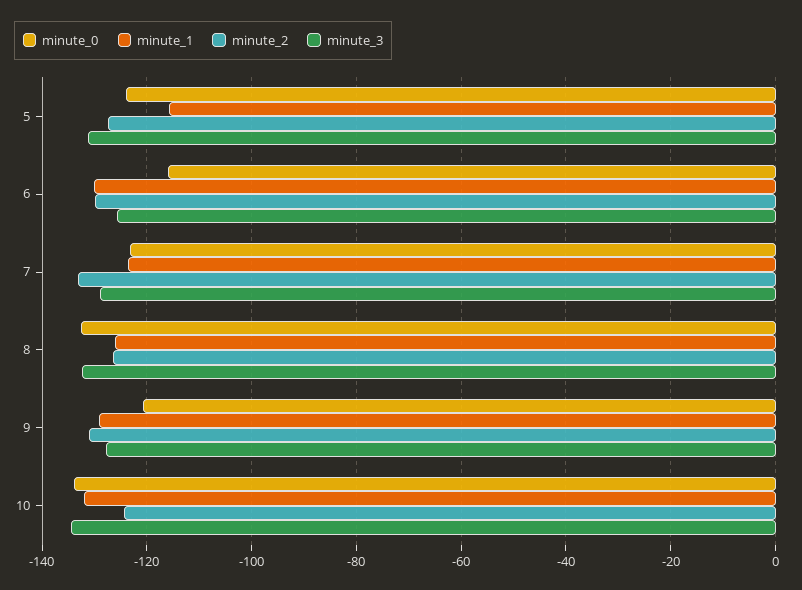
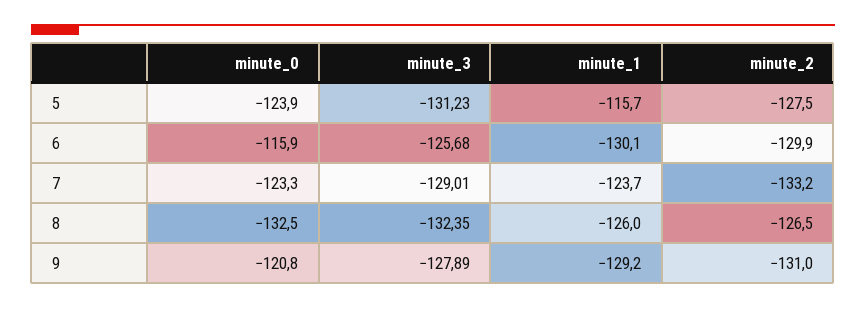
  {
    "minute_0": {
      "5": -123.9,
      "6": -115.9,
      "7": -123.3,
      "8": -132.5,
-     "9": -120.8,
+     "9": -120.8
-     "10": -134
    },
    "minute_1": {
      "5": -115.7,
      "6": -130.1,
      "7": -123.7,
      "8": -126,
-     "9": -129.2,
+     "9": -129.2
-     "10": -132
    },
    "minute_2": {
      "5": -127.5,
      "6": -129.9,
      "7": -133.2,
      "8": -126.5,
-     "9": -131,
+     "9": -131
-     "10": -124
    },
    "minute_3": {
      "5": -131.23,
      "6": -125.68,
      "7": -129.01,
      "8": -132.35,
-     "9": -127.89,
+     "9": -127.89
-     "10": -134
    }
  }

